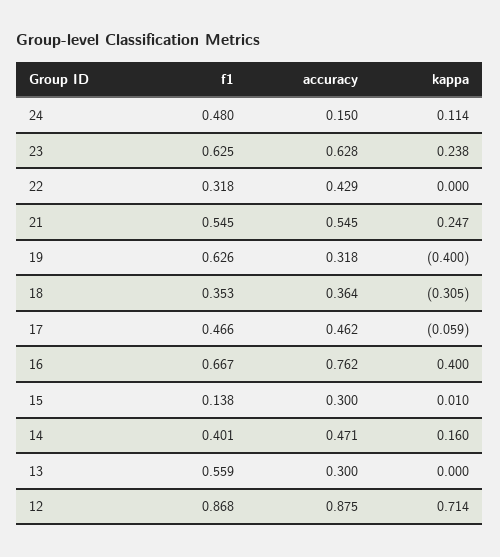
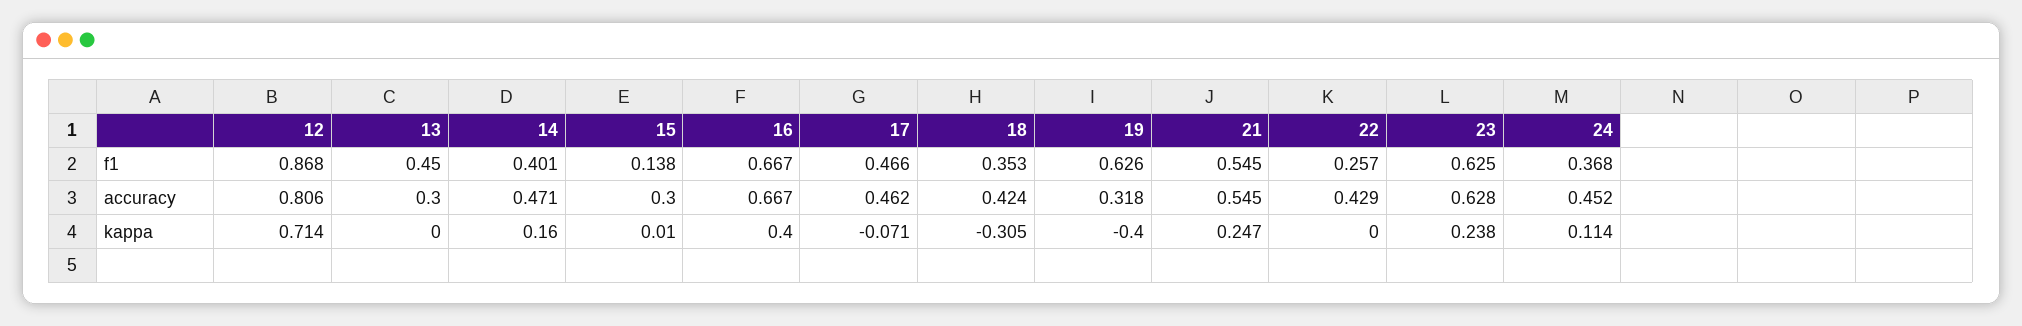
  {
    "f1": {
-     "24": 0.48,
+     "24": 0.368,
      "23": 0.625,
-     "22": 0.318,
+     "22": 0.257,
      "21": 0.545,
      "19": 0.626,
      "18": 0.353,
      "17": 0.466,
      "16": 0.667,
      "15": 0.138,
      "14": 0.401,
-     "13": 0.559,
+     "13": 0.45,
      "12": 0.868
    },
    "accuracy": {
-     "24": 0.15,
+     "24": 0.452,
      "23": 0.628,
      "22": 0.429,
      "21": 0.545,
      "19": 0.318,
-     "18": 0.364,
+     "18": 0.424,
      "17": 0.462,
-     "16": 0.762,
+     "16": 0.667,
      "15": 0.3,
      "14": 0.471,
      "13": 0.3,
-     "12": 0.875
+     "12": 0.806
    },
    "kappa": {
      "24": 0.114,
      "23": 0.238,
      "22": 0,
      "21": 0.247,
      "19": -0.4,
      "18": -0.305,
-     "17": -0.059,
+     "17": -0.071,
      "16": 0.4,
      "15": 0.01,
      "14": 0.16,
      "13": 0,
      "12": 0.714
    }
  }

